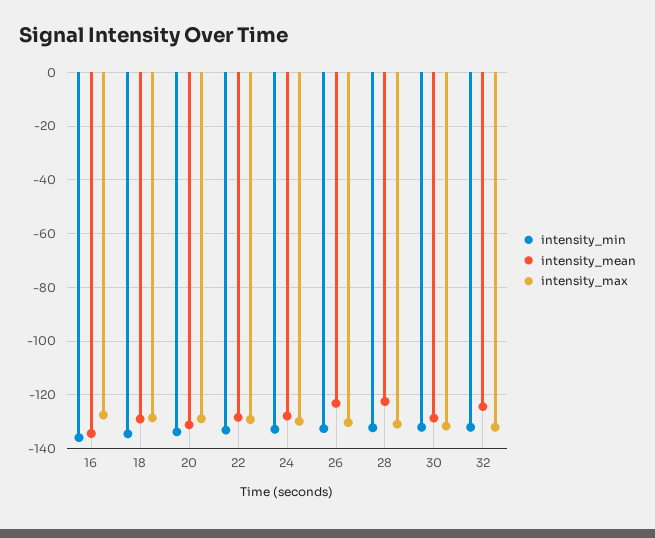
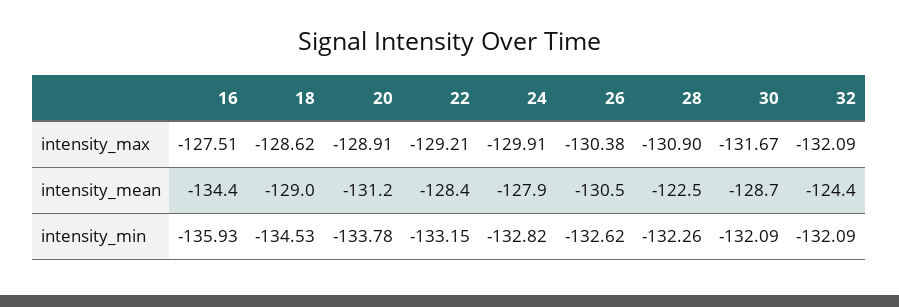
  {
    "intensity_min": {
      "16": -135.93,
      "18": -134.53,
      "20": -133.78,
      "22": -133.15,
      "24": -132.82,
      "26": -132.62,
      "28": -132.26,
      "30": -132.09,
      "32": -132.09
    },
    "intensity_mean": {
      "16": -134.4,
      "18": -129,
      "20": -131.2,
      "22": -128.4,
      "24": -127.9,
-     "26": -122.5,
+     "26": -130.5,
      "28": -122.5,
      "30": -128.7,
      "32": -124.4
    },
    "intensity_max": {
      "16": -127.51,
      "18": -128.62,
      "20": -128.91,
      "22": -129.21,
      "24": -129.91,
      "26": -130.38,
      "28": -130.9,
      "30": -131.67,
      "32": -132.09
    }
  }

